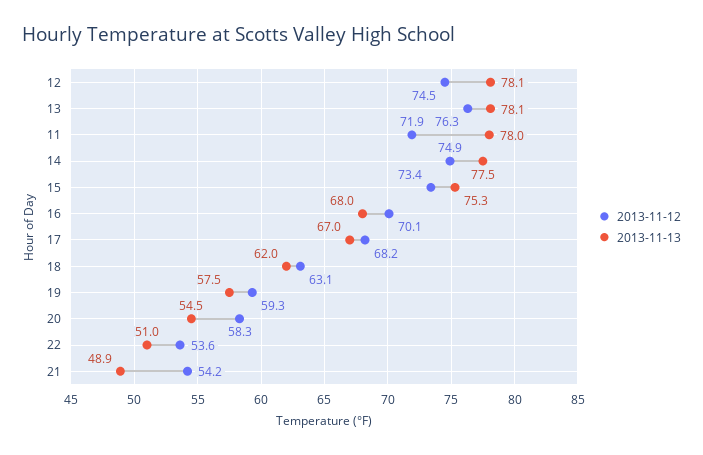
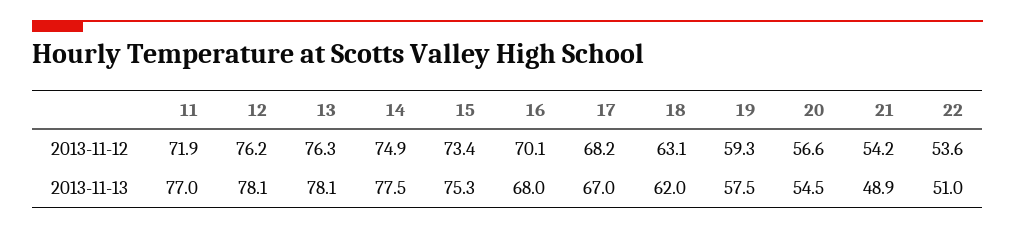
  {
    "2013-11-12": {
-     "12": 74.5,
+     "12": 76.2,
      "13": 76.3,
      "11": 71.9,
      "14": 74.9,
      "15": 73.4,
      "16": 70.1,
      "17": 68.2,
      "18": 63.1,
      "19": 59.3,
-     "20": 58.3,
+     "20": 56.6,
      "22": 53.6,
      "21": 54.2
    },
    "2013-11-13": {
      "12": 78.1,
      "13": 78.1,
-     "11": 78,
+     "11": 77,
      "14": 77.5,
      "15": 75.3,
      "16": 68,
      "17": 67,
      "18": 62,
      "19": 57.5,
      "20": 54.5,
      "22": 51,
      "21": 48.9
    }
  }

